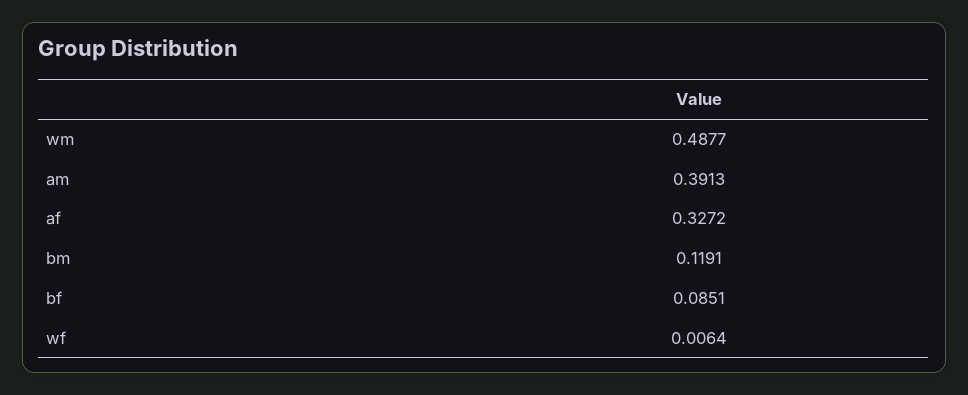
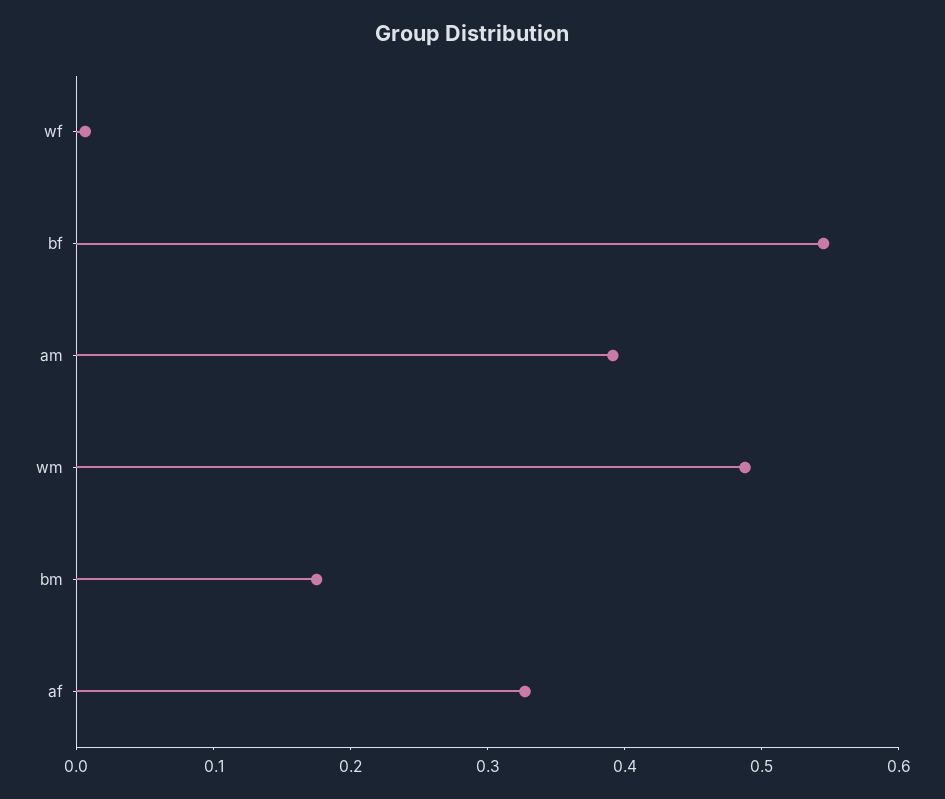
  {
    "wm": 0.4877,
    "am": 0.3913,
    "af": 0.3272,
-   "bm": 0.1191,
+   "bm": 0.18,
-   "bf": 0.0851,
+   "bf": 0.54,
    "wf": 0.0064
  }

